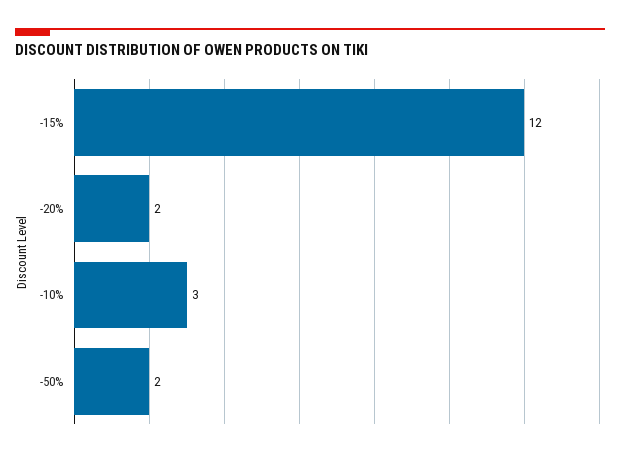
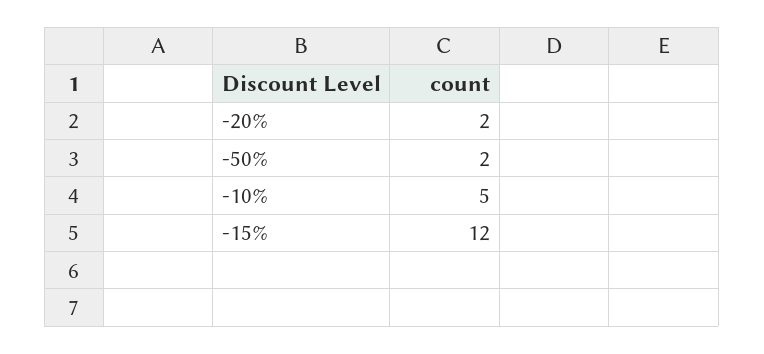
  {
    "-15%": 12,
    "-20%": 2,
-   "-10%": 3,
+   "-10%": 5,
    "-50%": 2
  }

